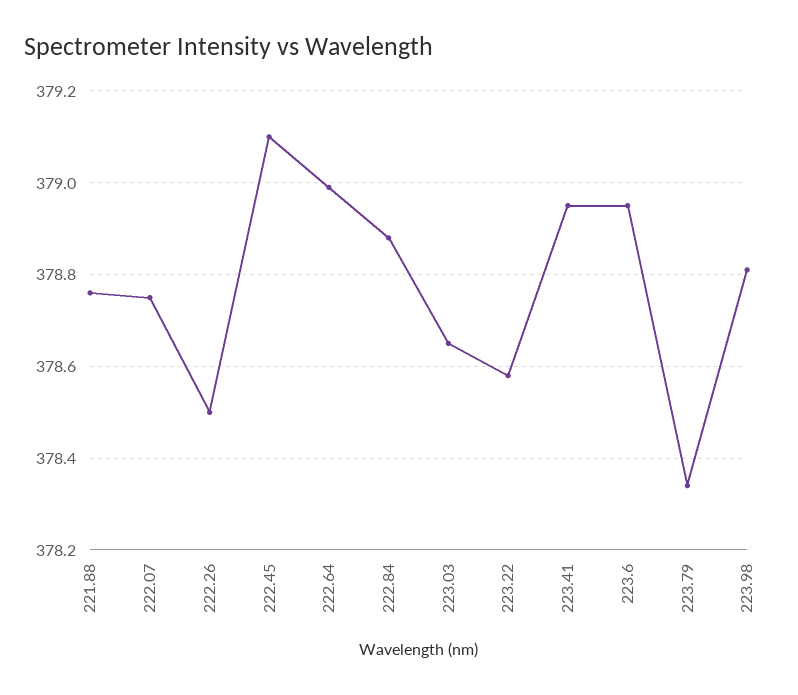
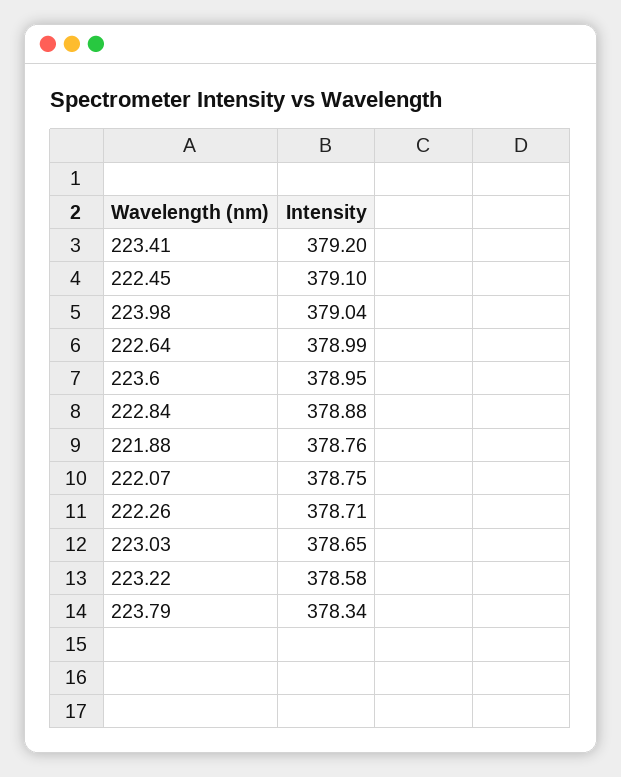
  {
    "221.88": 378.76,
    "222.07": 378.75,
-   "222.26": 378.5,
+   "222.26": 378.71,
    "222.45": 379.1,
    "222.64": 378.99,
    "222.84": 378.88,
    "223.03": 378.65,
    "223.22": 378.58,
-   "223.41": 378.95,
+   "223.41": 379.2,
    "223.6": 378.95,
    "223.79": 378.34,
-   "223.98": 378.8
+   "223.98": 379.04
  }

